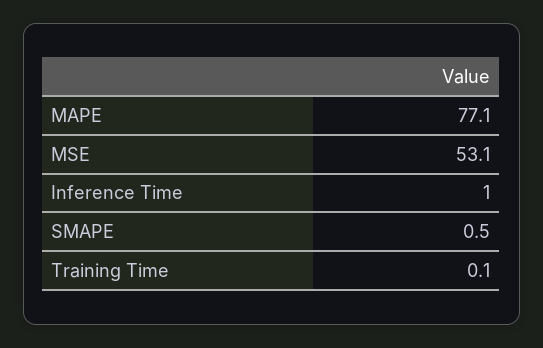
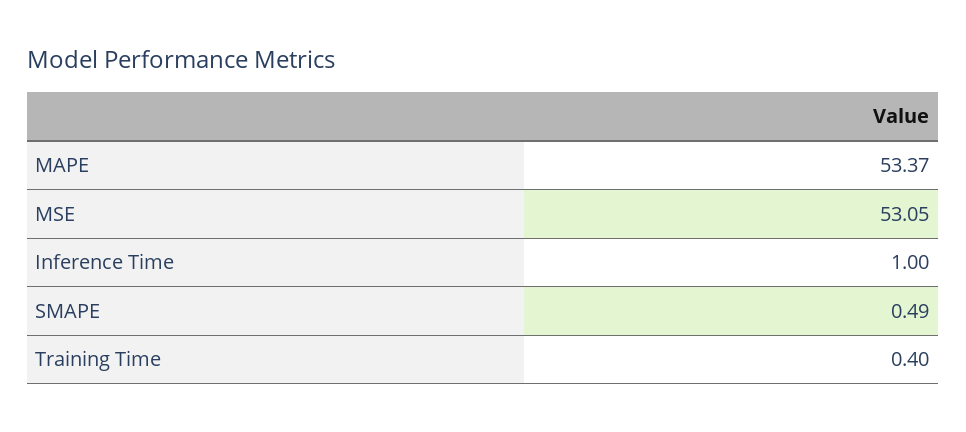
  {
-   "MAPE": 77.1,
+   "MAPE": 53.37,
    "MSE": 53.05,
    "Inference Time": 1,
    "SMAPE": 0.49,
-   "Training Time": 0.1
+   "Training Time": 0.4
  }

